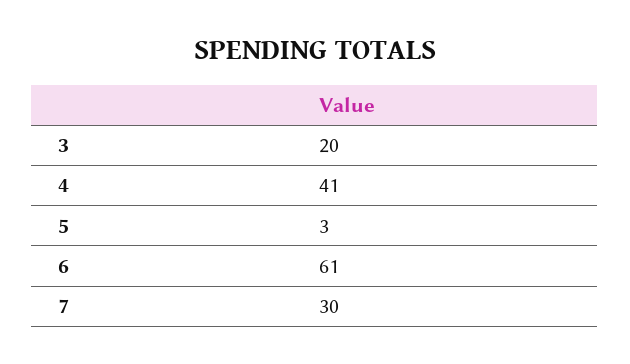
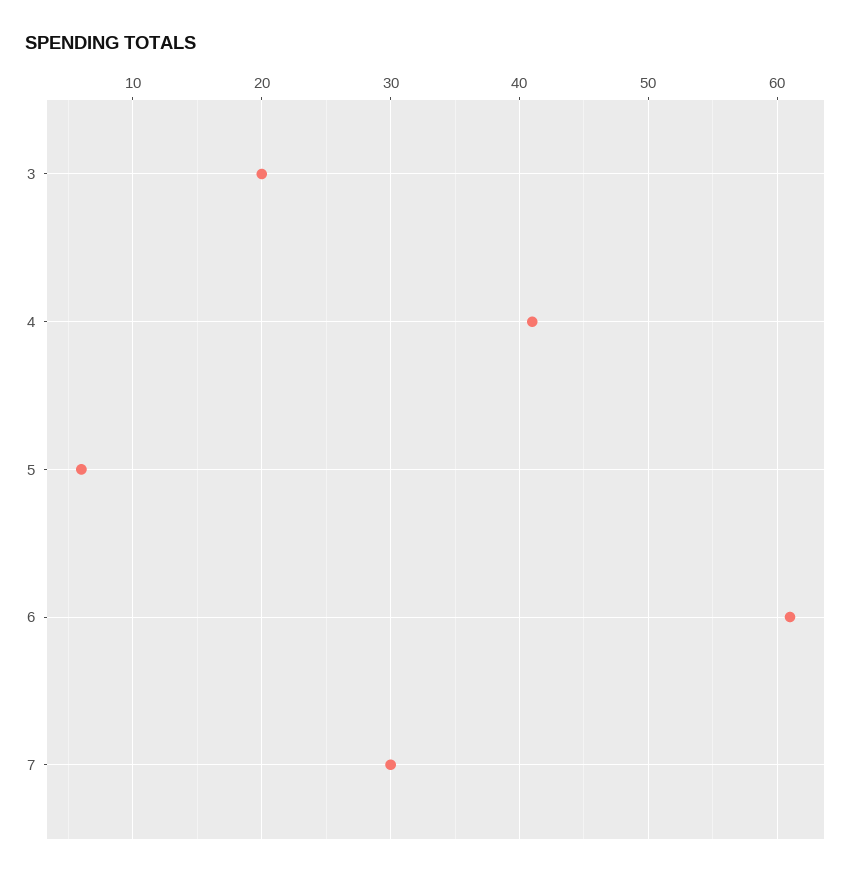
  {
    "3": 20,
    "4": 41,
-   "5": 3,
+   "5": 6,
    "6": 61,
    "7": 30
  }

